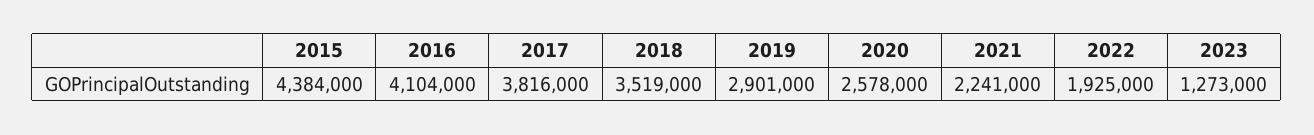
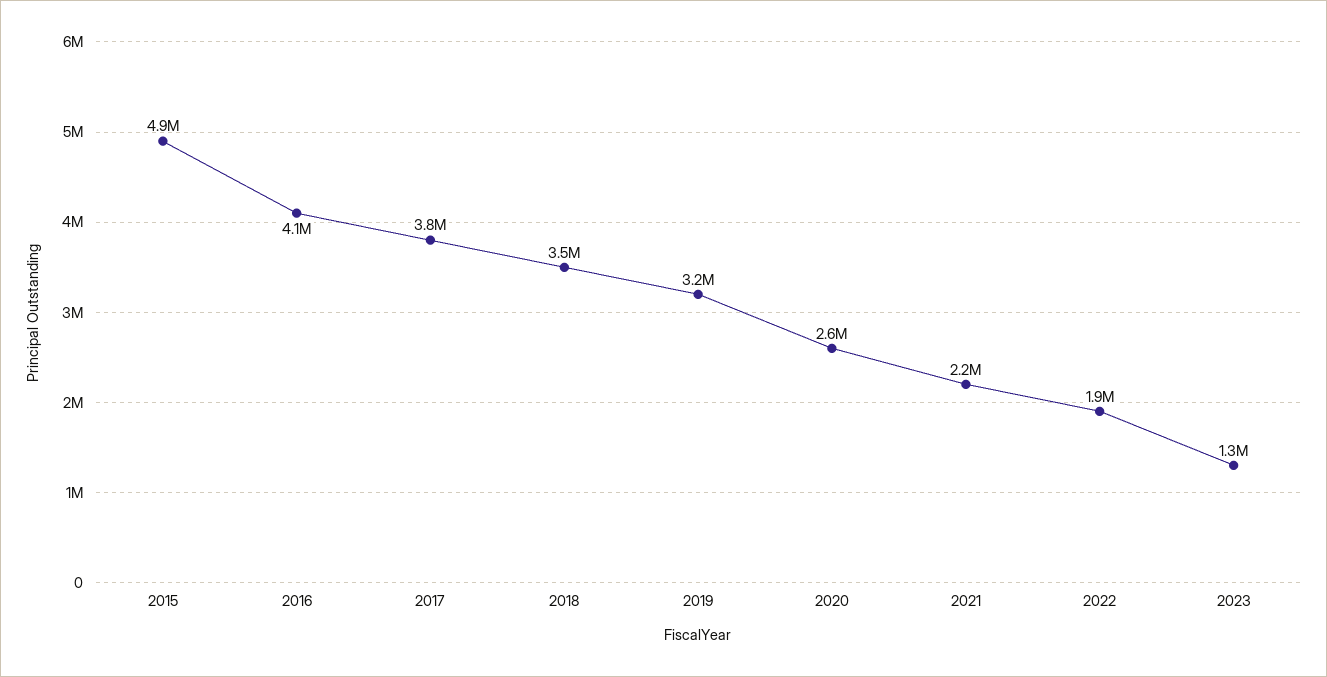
  {
-   "2015": 4384000,
+   "2015": 4900000,
    "2016": 4104000,
    "2017": 3816000,
    "2018": 3519000,
-   "2019": 2901000,
+   "2019": 3200000,
    "2020": 2578000,
    "2021": 2241000,
    "2022": 1925000,
    "2023": 1273000
  }

